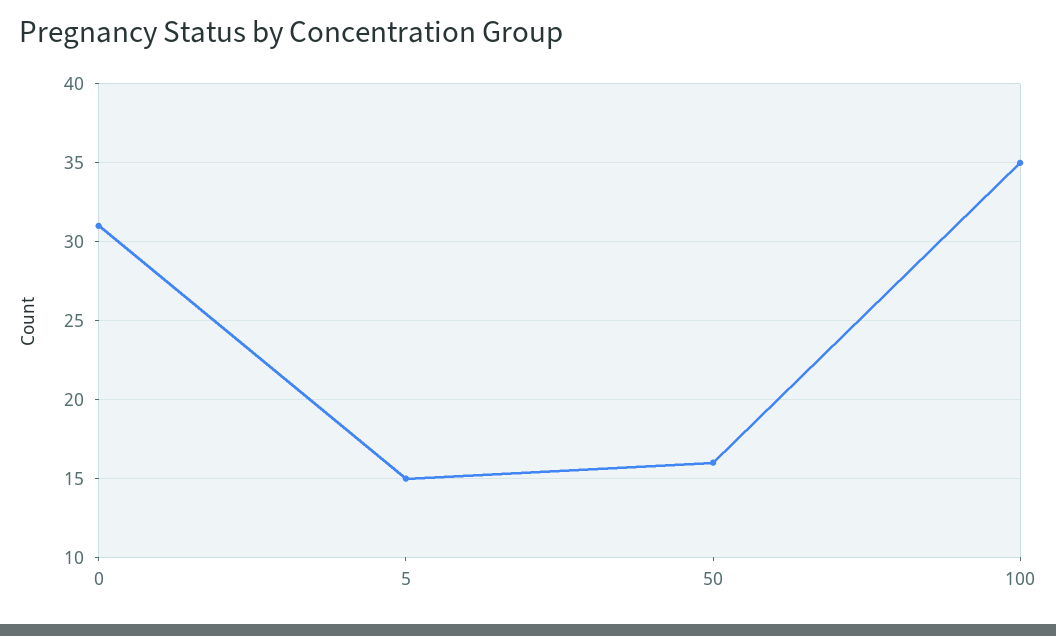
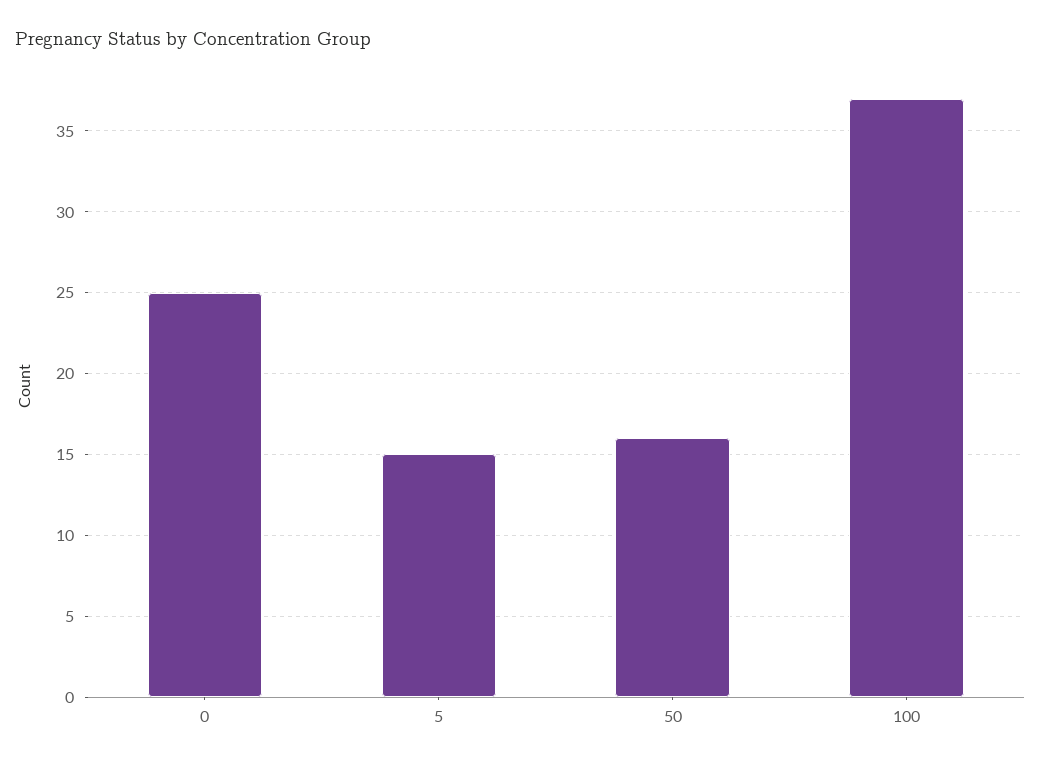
  {
-   "0": 31,
+   "0": 25,
    "5": 15,
    "50": 16,
-   "100": 35
+   "100": 37
  }

